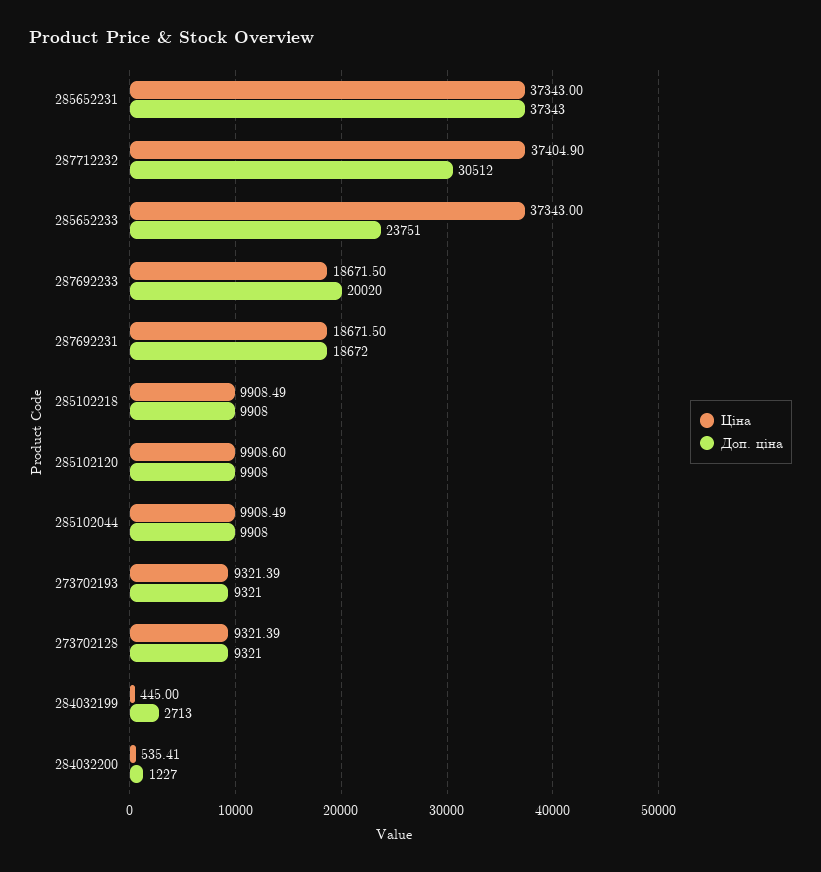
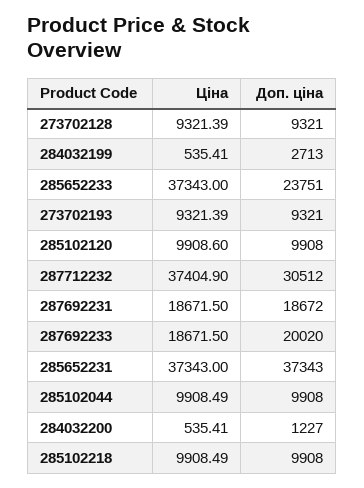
  {
    "Ціна": {
      "285652231": 37343,
      "287712232": 37404.9,
      "285652233": 37343,
      "287692233": 18671.5,
      "287692231": 18671.5,
      "285102218": 9908.49,
      "285102120": 9908.6,
      "285102044": 9908.49,
      "273702193": 9321.39,
      "273702128": 9321.39,
-     "284032199": 445,
+     "284032199": 535.41,
      "284032200": 535.41
    },
    "Доп. ціна": {
      "285652231": 37343,
      "287712232": 30512,
      "285652233": 23751,
      "287692233": 20020,
      "287692231": 18672,
      "285102218": 9908,
      "285102120": 9908,
      "285102044": 9908,
      "273702193": 9321,
      "273702128": 9321,
      "284032199": 2713,
      "284032200": 1227
    }
  }

